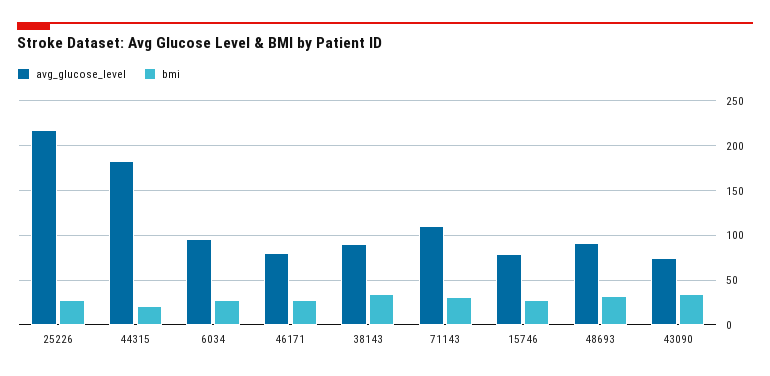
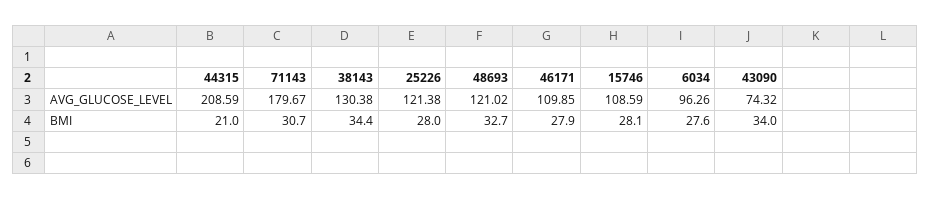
  {
    "avg_glucose_level": {
-     "25226": 220,
+     "25226": 121.38,
-     "44315": 180,
+     "44315": 208.59,
      "6034": 96.26,
-     "46171": 80,
+     "46171": 109.85,
-     "38143": 90,
+     "38143": 130.38,
-     "71143": 110,
+     "71143": 179.67,
-     "15746": 80,
+     "15746": 108.59,
-     "48693": 90,
+     "48693": 121.02,
      "43090": 74.32
    },
    "bmi": {
      "25226": 28,
      "44315": 21,
      "6034": 27.6,
      "46171": 27.9,
      "38143": 34.4,
      "71143": 30.7,
      "15746": 28.1,
      "48693": 32.7,
      "43090": 34
    }
  }

